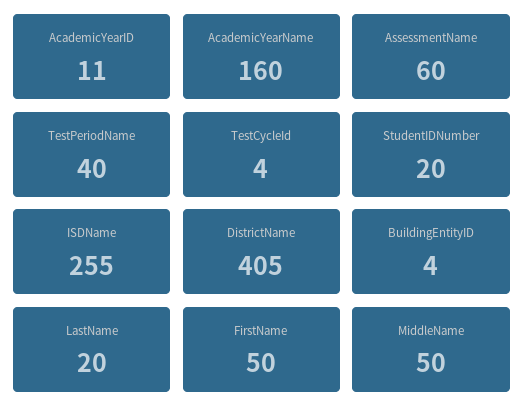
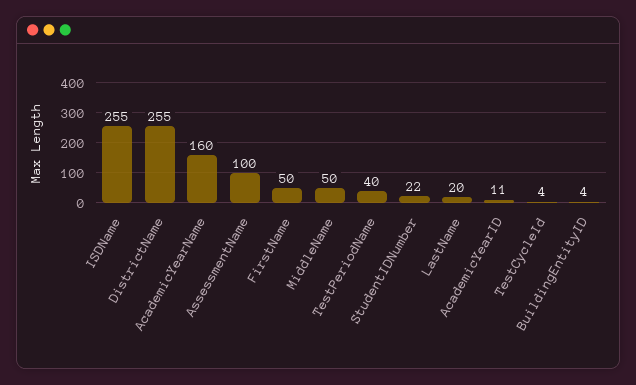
  {
    "AcademicYearID": 11,
    "AcademicYearName": 160,
-   "AssessmentName": 60,
+   "AssessmentName": 100,
    "TestPeriodName": 40,
    "TestCycleId": 4,
-   "StudentIDNumber": 20,
+   "StudentIDNumber": 22,
    "ISDName": 255,
-   "DistrictName": 405,
+   "DistrictName": 255,
    "BuildingEntityID": 4,
    "LastName": 20,
    "FirstName": 50,
    "MiddleName": 50
  }

